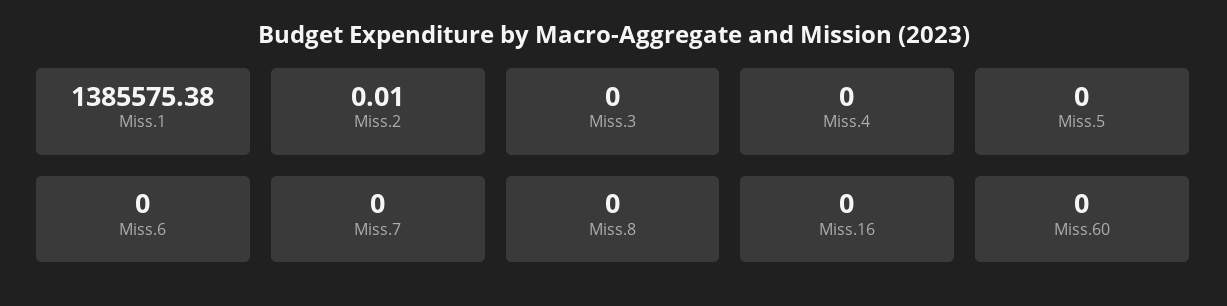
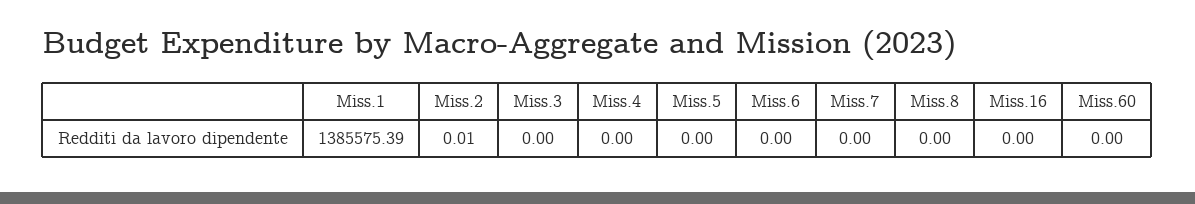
  {
-   "Miss.1": 1385575.38,
+   "Miss.1": 1385575.39,
    "Miss.2": 0.01,
    "Miss.3": 0,
    "Miss.4": 0,
    "Miss.5": 0,
    "Miss.6": 0,
    "Miss.7": 0,
    "Miss.8": 0,
    "Miss.16": 0,
    "Miss.60": 0
  }

